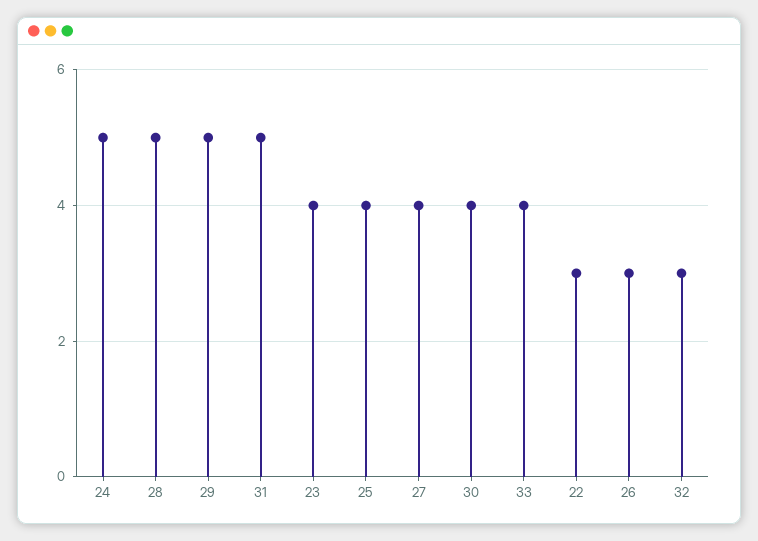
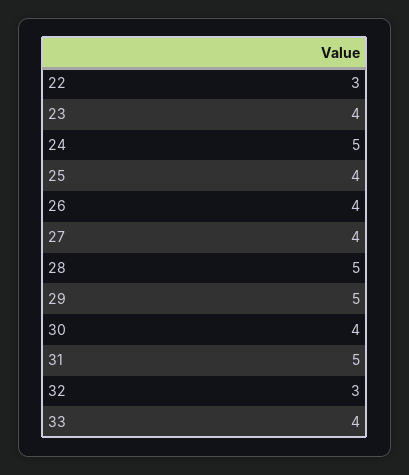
  {
    "24": 5,
    "28": 5,
    "29": 5,
    "31": 5,
    "23": 4,
    "25": 4,
    "27": 4,
    "30": 4,
    "33": 4,
    "22": 3,
-   "26": 3,
+   "26": 4,
    "32": 3
  }

